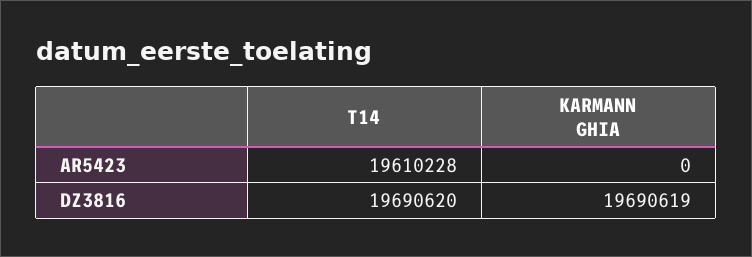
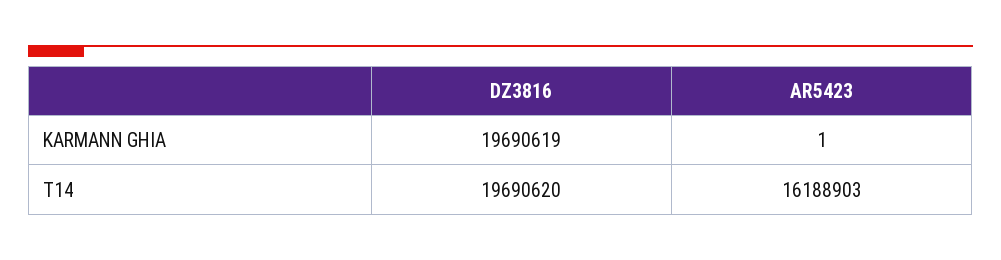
  {
    "T14": {
-     "AR5423": 19610228,
+     "AR5423": 16188903,
      "DZ3816": 19690620
    },
    "KARMANN GHIA": {
-     "AR5423": 0,
+     "AR5423": 1,
      "DZ3816": 19690619
    }
  }

